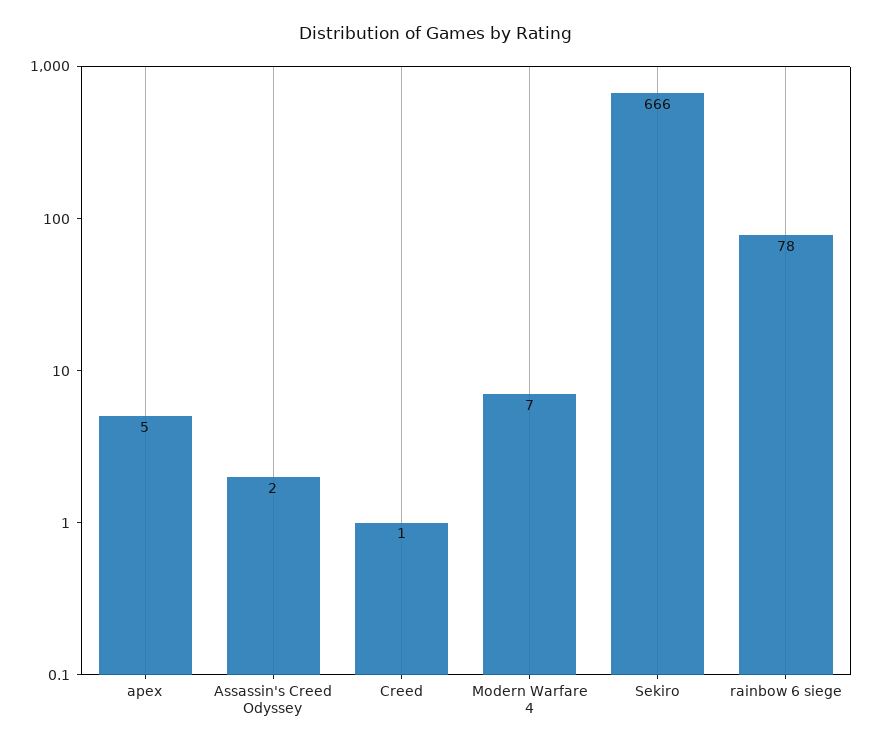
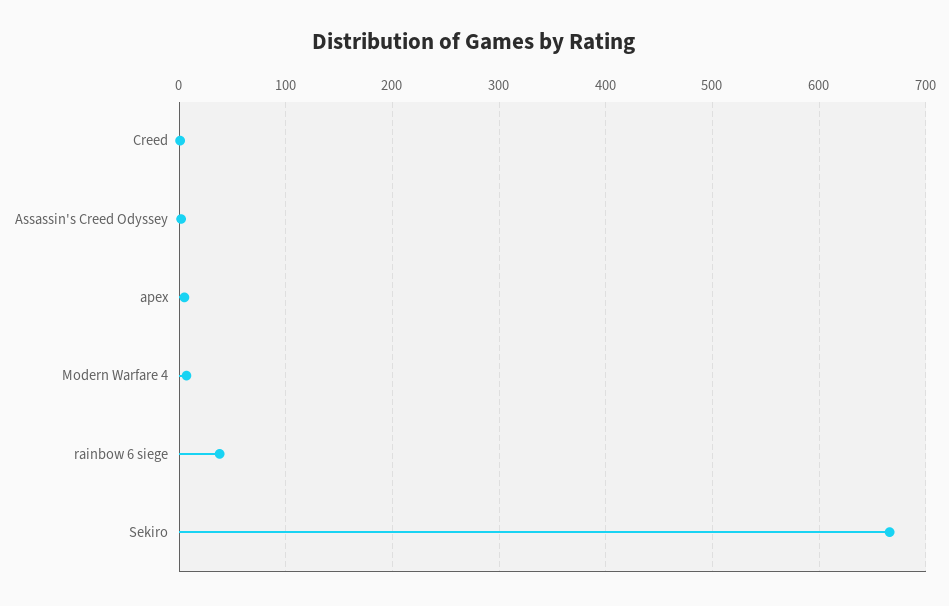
  {
    "apex": 5,
    "Assassin's Creed Odyssey": 2,
    "Creed": 1,
    "Modern Warfare 4": 7,
    "Sekiro": 666,
-   "rainbow 6 siege": 78
+   "rainbow 6 siege": 40
  }

